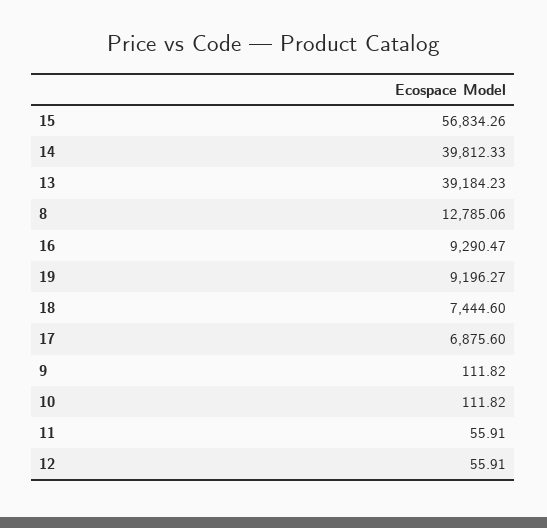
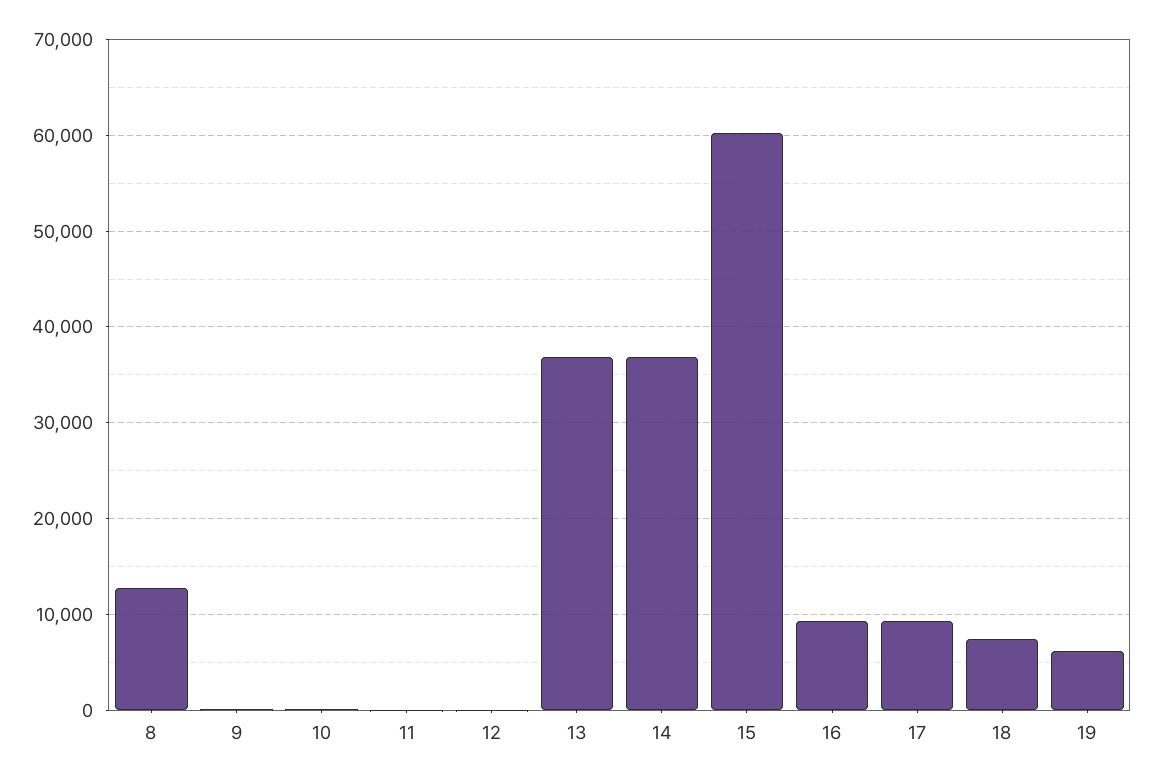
  {
-   "15": 56834.26,
+   "15": 60000,
-   "14": 39812.33,
+   "14": 37000,
-   "13": 39184.23,
+   "13": 37000,
    "8": 12785.06,
    "16": 9290.47,
-   "19": 9196.27,
+   "19": 6000,
    "18": 7444.6,
-   "17": 6875.6,
+   "17": 9000,
    "9": 111.82,
    "10": 111.82,
    "11": 55.91,
    "12": 55.91
  }

